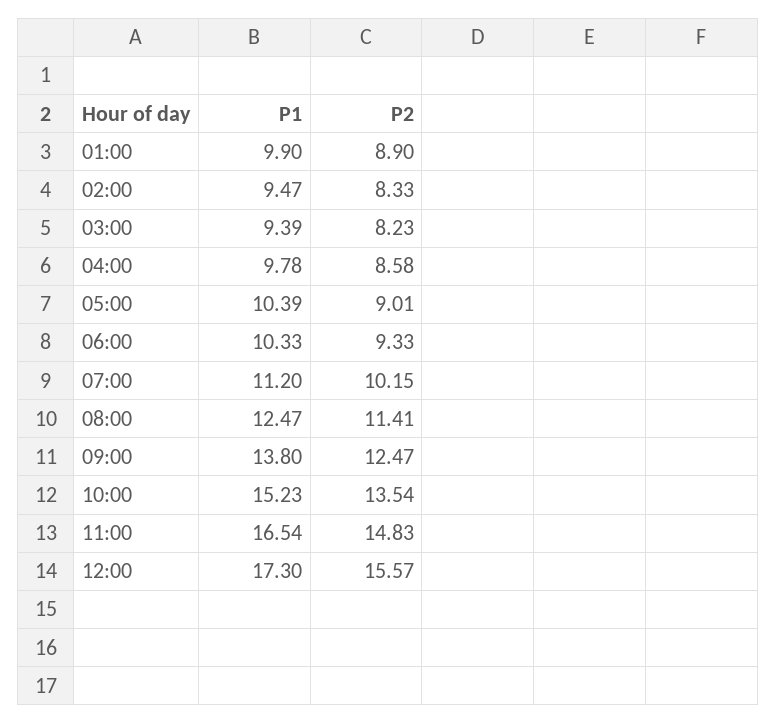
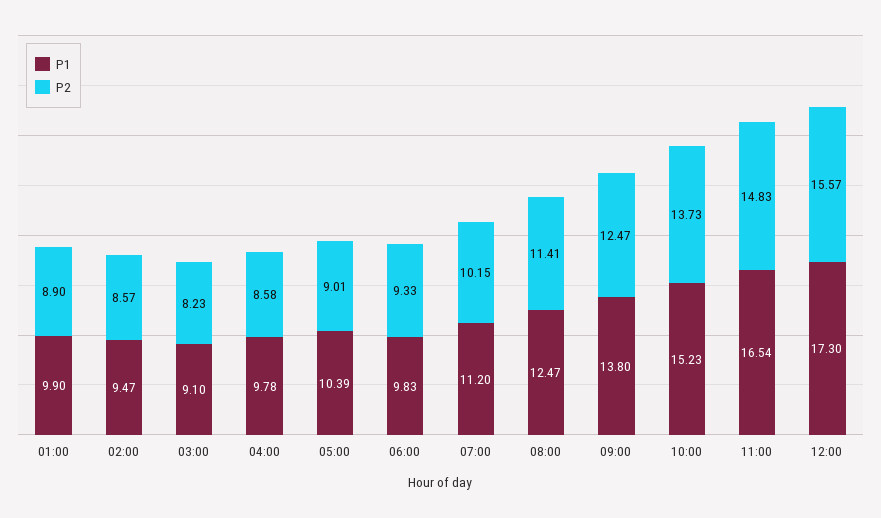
  {
    "P1": {
      "01:00": 9.9,
      "02:00": 9.47,
-     "03:00": 9.39,
+     "03:00": 9.1,
      "04:00": 9.78,
      "05:00": 10.39,
-     "06:00": 10.33,
+     "06:00": 9.83,
      "07:00": 11.2,
      "08:00": 12.47,
      "09:00": 13.8,
      "10:00": 15.23,
      "11:00": 16.54,
      "12:00": 17.3
    },
    "P2": {
      "01:00": 8.9,
-     "02:00": 8.33,
+     "02:00": 8.57,
      "03:00": 8.23,
      "04:00": 8.58,
      "05:00": 9.01,
      "06:00": 9.33,
      "07:00": 10.15,
      "08:00": 11.41,
      "09:00": 12.47,
-     "10:00": 13.54,
+     "10:00": 13.73,
      "11:00": 14.83,
      "12:00": 15.57
    }
  }

